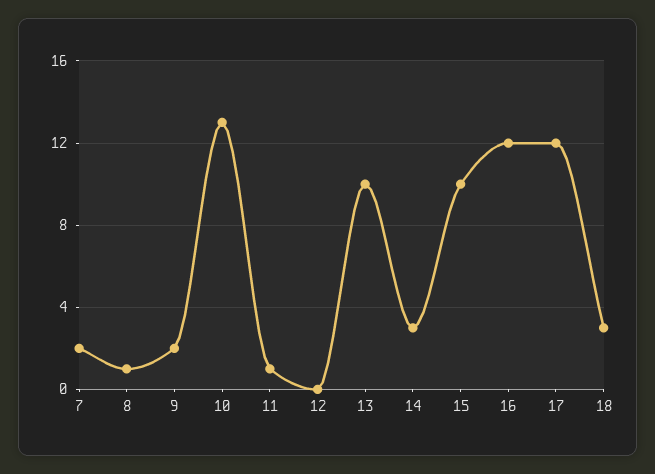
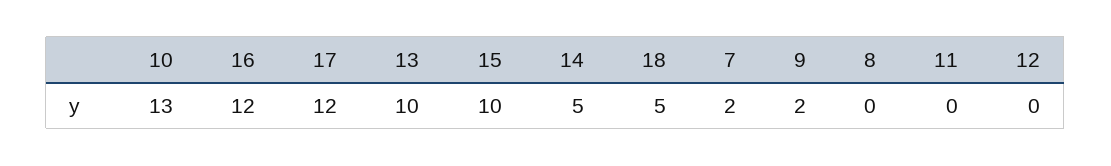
  {
    "7": 2,
-   "8": 1,
+   "8": 0,
    "9": 2,
    "10": 13,
-   "11": 1,
+   "11": 0,
    "12": 0,
    "13": 10,
-   "14": 3,
+   "14": 5,
    "15": 10,
    "16": 12,
    "17": 12,
-   "18": 3
+   "18": 5
  }

